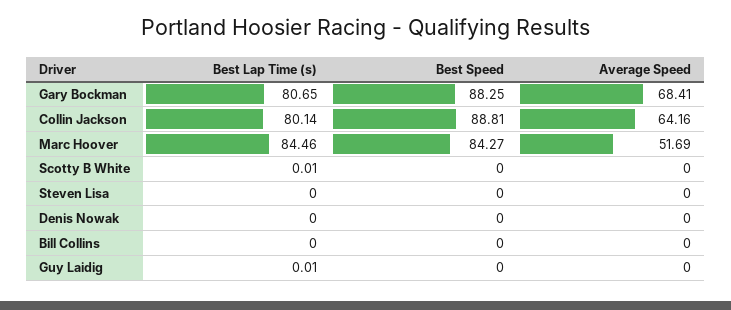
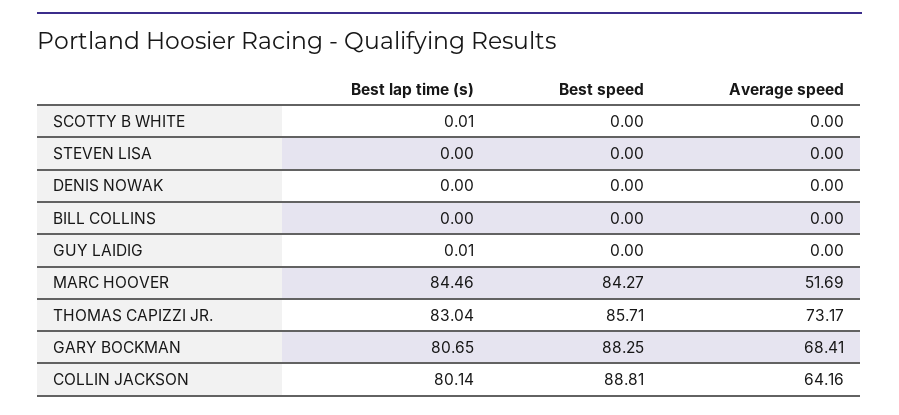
  {
    "Best Lap Time (s)": {
      "Gary Bockman": 80.65,
      "Collin Jackson": 80.14,
      "Marc Hoover": 84.46,
      "Scotty B White": 0.01,
      "Steven Lisa": 0,
      "Denis Nowak": 0,
      "Bill Collins": 0,
-     "Guy Laidig": 0.01
+     "Guy Laidig": 0.01,
+     "THOMAS CAPIZZI JR.": 83.04
    },
    "Best Speed": {
      "Gary Bockman": 88.25,
      "Collin Jackson": 88.81,
      "Marc Hoover": 84.27,
      "Scotty B White": 0,
      "Steven Lisa": 0,
      "Denis Nowak": 0,
      "Bill Collins": 0,
-     "Guy Laidig": 0
+     "Guy Laidig": 0,
+     "THOMAS CAPIZZI JR.": 85.71
    },
    "Average Speed": {
      "Gary Bockman": 68.41,
      "Collin Jackson": 64.16,
      "Marc Hoover": 51.69,
      "Scotty B White": 0,
      "Steven Lisa": 0,
      "Denis Nowak": 0,
      "Bill Collins": 0,
-     "Guy Laidig": 0
+     "Guy Laidig": 0,
+     "THOMAS CAPIZZI JR.": 73.17
    }
  }

